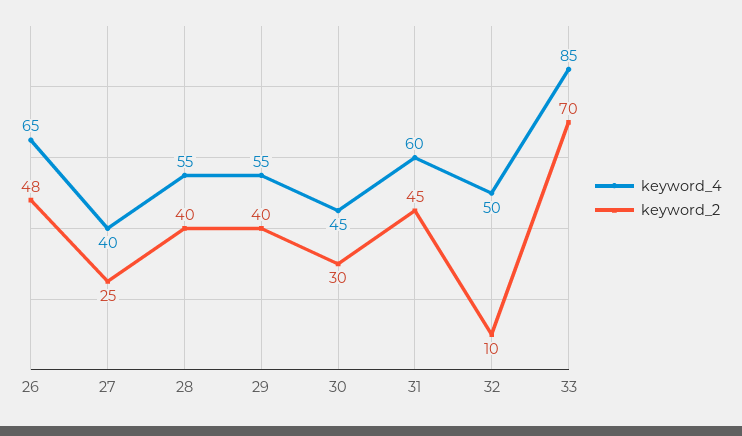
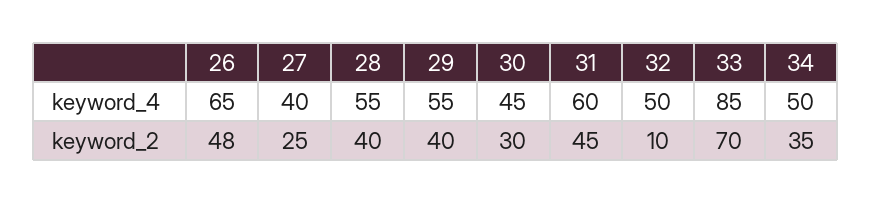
  {
    "keyword_4": {
      "26": 65,
      "27": 40,
      "28": 55,
      "29": 55,
      "30": 45,
      "31": 60,
      "32": 50,
-     "33": 85
+     "33": 85,
+     "34": 50
    },
    "keyword_2": {
      "26": 48,
      "27": 25,
      "28": 40,
      "29": 40,
      "30": 30,
      "31": 45,
      "32": 10,
-     "33": 70
+     "33": 70,
+     "34": 35
    }
  }

